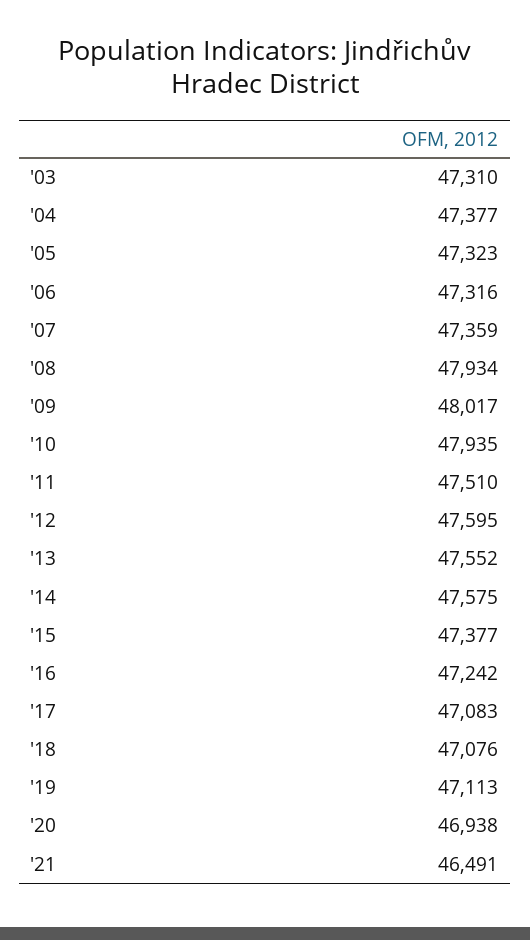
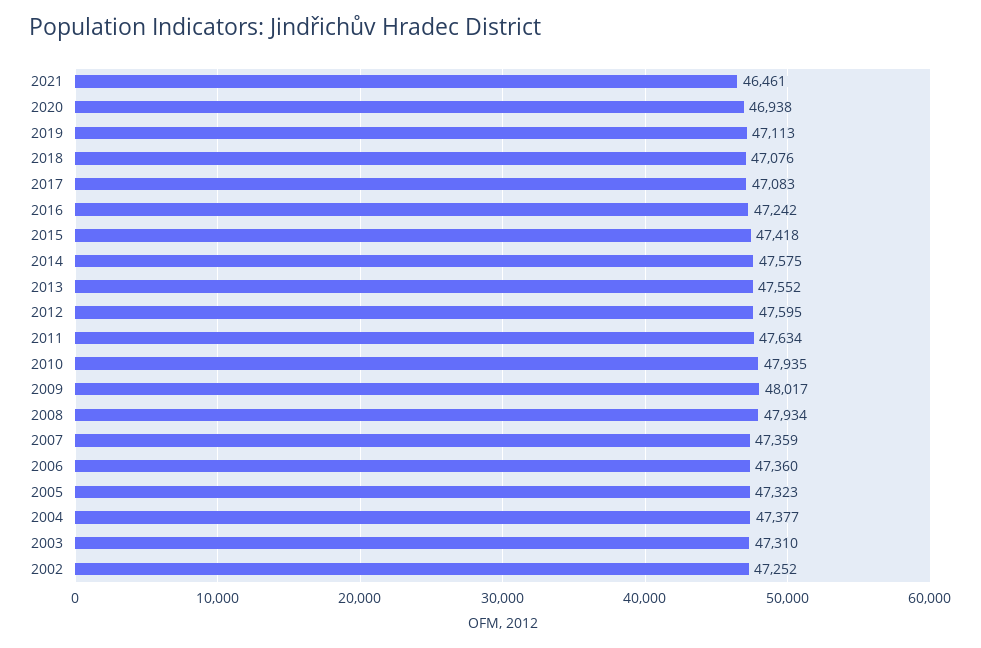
  {
    "'03": 47310,
    "'04": 47377,
    "'05": 47323,
-   "'06": 47316,
+   "'06": 47360,
    "'07": 47359,
    "'08": 47934,
    "'09": 48017,
    "'10": 47935,
-   "'11": 47510,
+   "'11": 47634,
    "'12": 47595,
    "'13": 47552,
    "'14": 47575,
-   "'15": 47377,
+   "'15": 47418,
    "'16": 47242,
    "'17": 47083,
    "'18": 47076,
    "'19": 47113,
    "'20": 46938,
-   "'21": 46491
+   "'21": 46461,
+   "2002": 47252
  }

